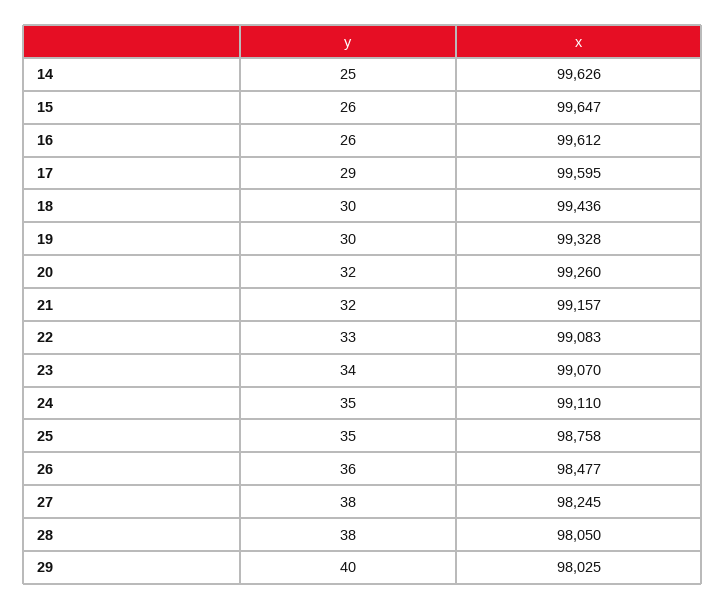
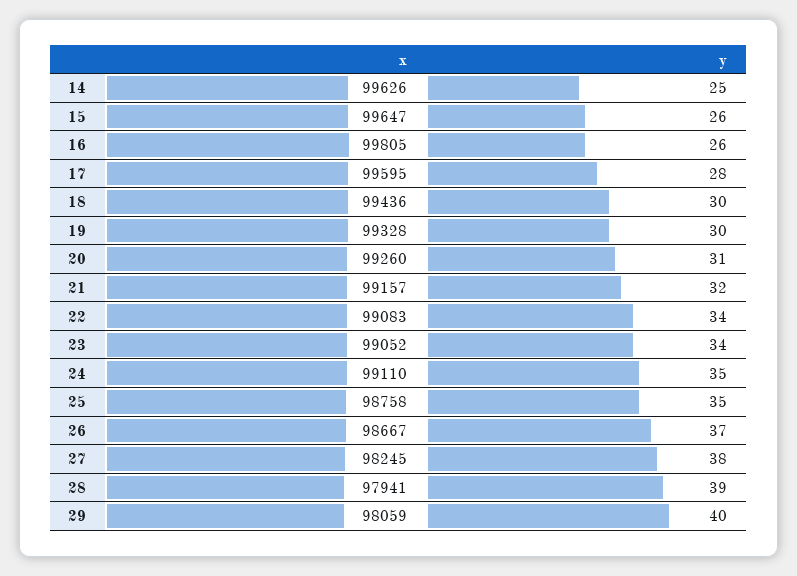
  {
    "y": {
      "14": 25,
      "15": 26,
      "16": 26,
-     "17": 29,
+     "17": 28,
      "18": 30,
      "19": 30,
-     "20": 32,
+     "20": 31,
      "21": 32,
-     "22": 33,
+     "22": 34,
      "23": 34,
      "24": 35,
      "25": 35,
-     "26": 36,
+     "26": 37,
      "27": 38,
-     "28": 38,
+     "28": 39,
      "29": 40
    },
    "x": {
      "14": 99626,
      "15": 99647,
-     "16": 99612,
+     "16": 99805,
      "17": 99595,
      "18": 99436,
      "19": 99328,
      "20": 99260,
      "21": 99157,
      "22": 99083,
-     "23": 99070,
+     "23": 99052,
      "24": 99110,
      "25": 98758,
-     "26": 98477,
+     "26": 98667,
      "27": 98245,
-     "28": 98050,
+     "28": 97941,
-     "29": 98025
+     "29": 98059
    }
  }

